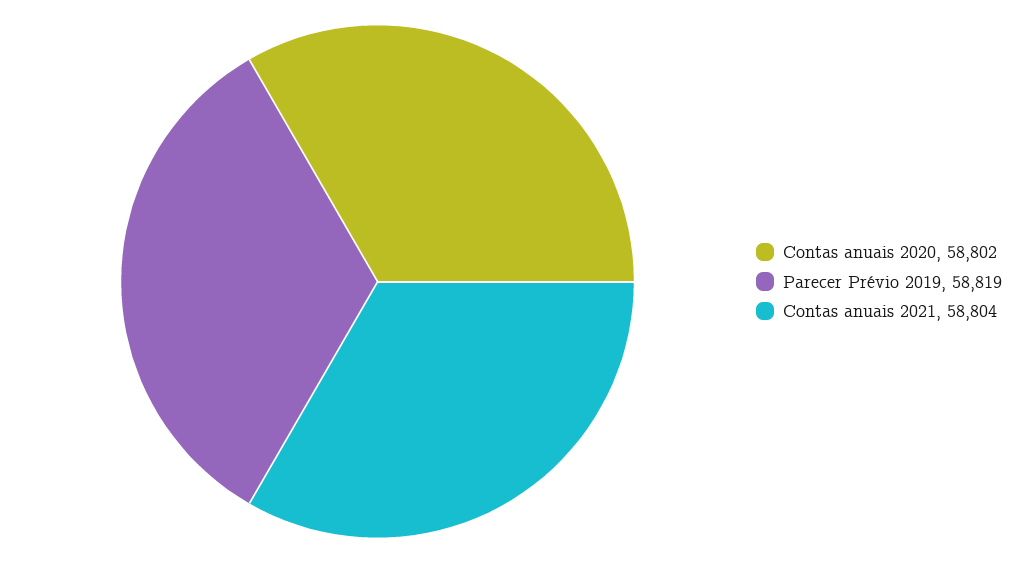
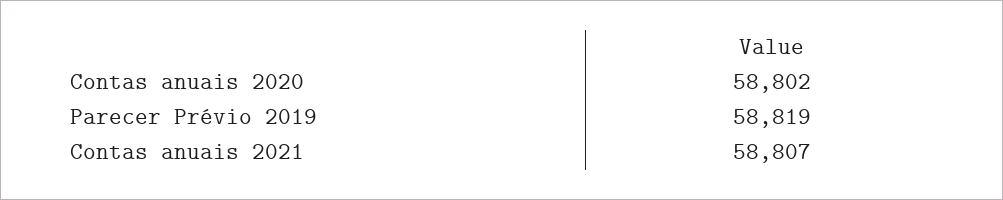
  {
    "Contas anuais 2020": 58802,
    "Parecer Prévio 2019": 58819,
-   "Contas anuais 2021": 58804
+   "Contas anuais 2021": 58807
  }

